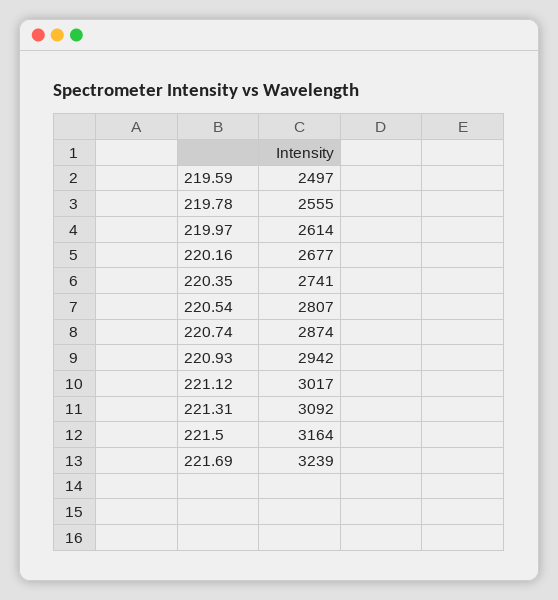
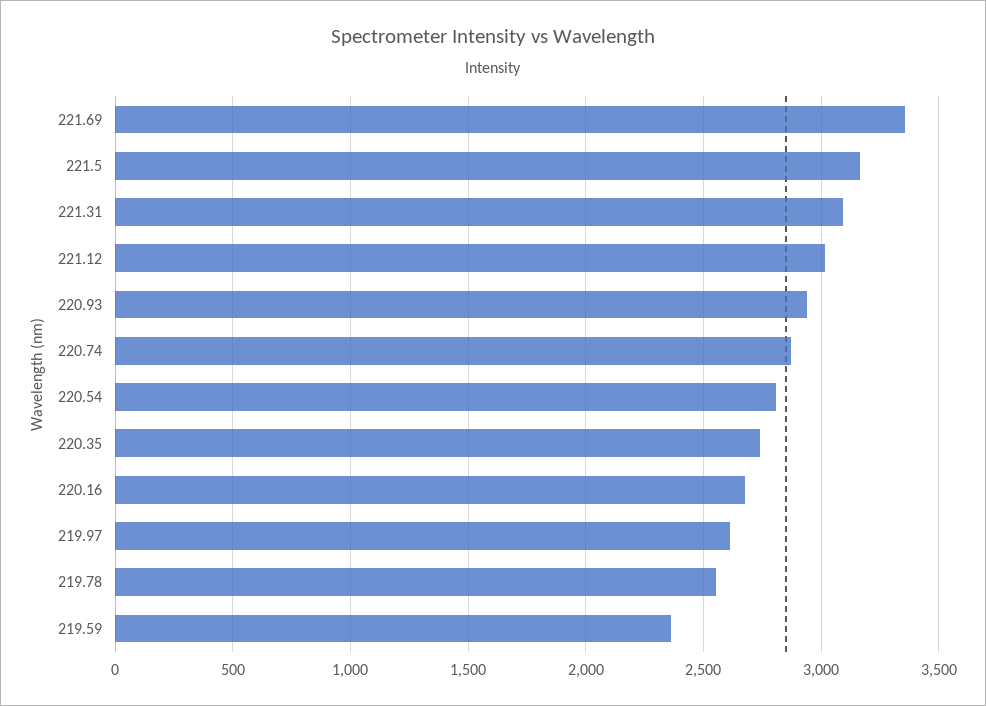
  {
-   "219.59": 2497,
+   "219.59": 2350,
    "219.78": 2555,
    "219.97": 2614,
    "220.16": 2677,
    "220.35": 2741,
    "220.54": 2807,
    "220.74": 2874,
    "220.93": 2942,
    "221.12": 3017,
    "221.31": 3092,
    "221.5": 3164,
-   "221.69": 3239
+   "221.69": 3350
  }

